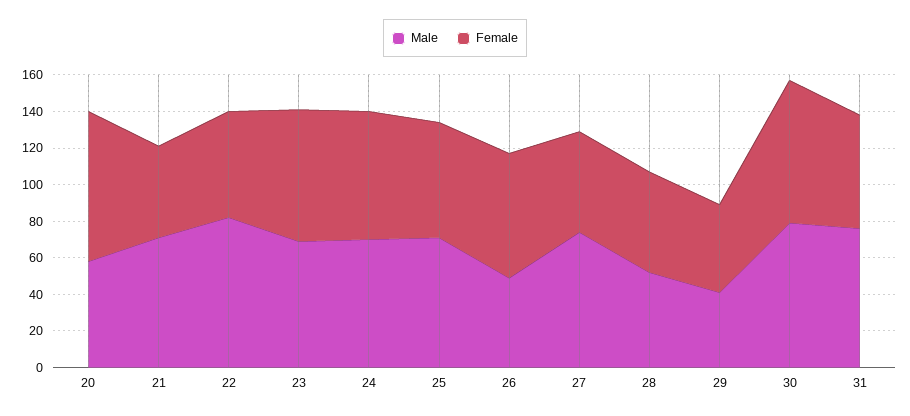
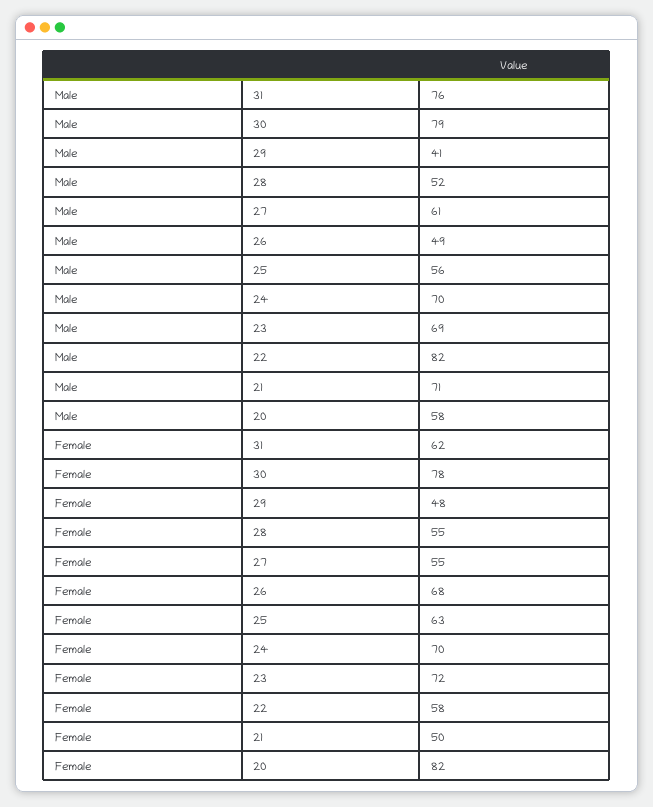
  {
    "Male": {
      "20": 58,
      "21": 71,
      "22": 82,
      "23": 69,
      "24": 70,
-     "25": 70,
+     "25": 56,
      "26": 49,
-     "27": 75,
+     "27": 61,
      "28": 52,
      "29": 41,
      "30": 79,
      "31": 76
    },
    "Female": {
      "20": 82,
      "21": 50,
      "22": 58,
      "23": 72,
      "24": 70,
      "25": 63,
      "26": 68,
      "27": 55,
      "28": 55,
      "29": 48,
      "30": 78,
      "31": 62
    }
  }

